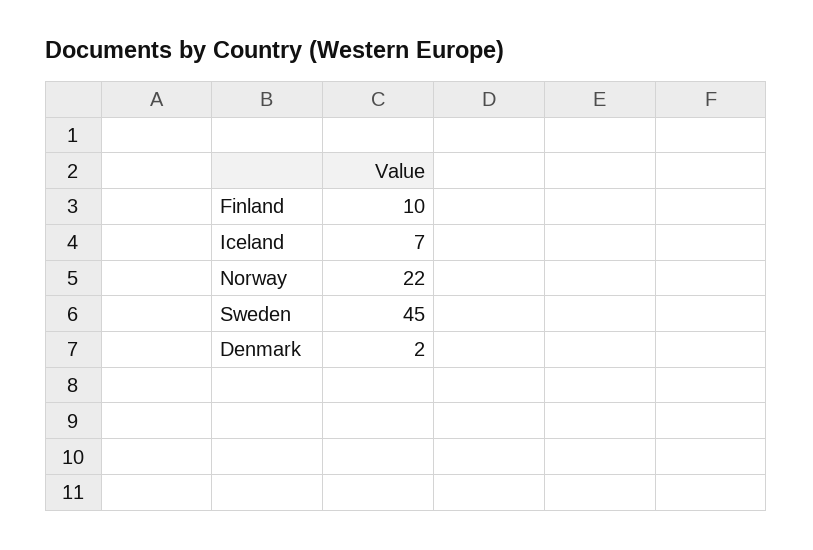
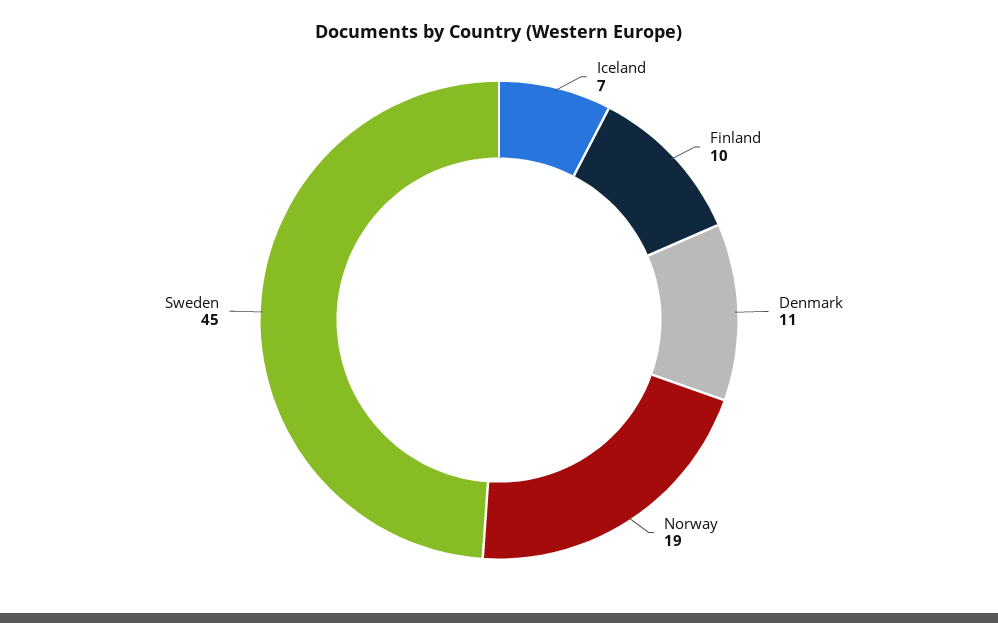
  {
    "Finland": 10,
    "Iceland": 7,
-   "Norway": 22,
+   "Norway": 19,
    "Sweden": 45,
-   "Denmark": 2
+   "Denmark": 11
  }

